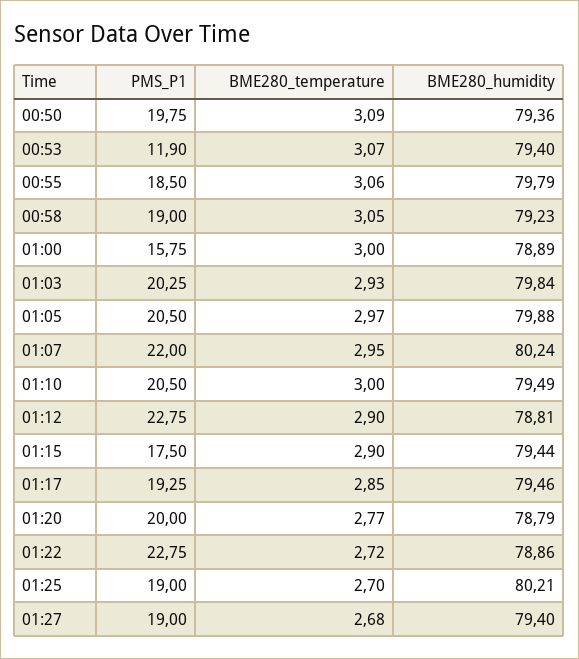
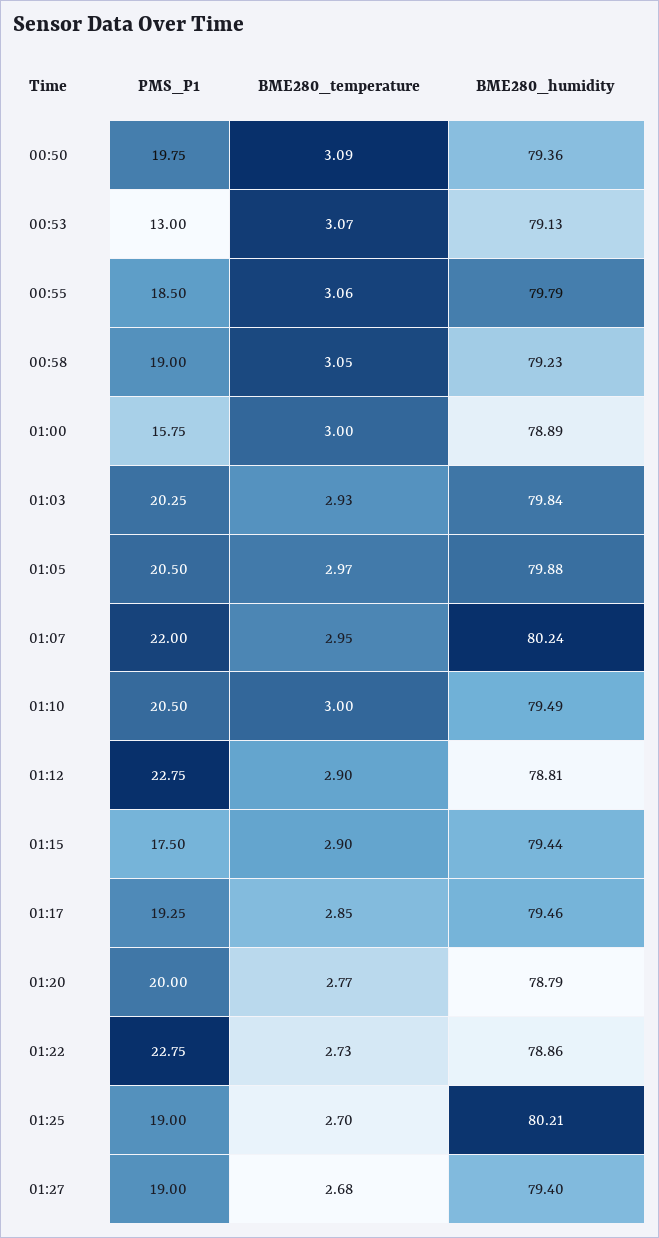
  {
    "PMS_P1": {
      "00:50": 19.75,
-     "00:53": 11.9,
+     "00:53": 13,
      "00:55": 18.5,
      "00:58": 19,
      "01:00": 15.75,
      "01:03": 20.25,
      "01:05": 20.5,
      "01:07": 22,
      "01:10": 20.5,
      "01:12": 22.75,
      "01:15": 17.5,
      "01:17": 19.25,
      "01:20": 20,
      "01:22": 22.75,
      "01:25": 19,
      "01:27": 19
    },
    "BME280_temperature": {
      "00:50": 3.09,
      "00:53": 3.07,
      "00:55": 3.06,
      "00:58": 3.05,
      "01:00": 3,
      "01:03": 2.93,
      "01:05": 2.97,
      "01:07": 2.95,
      "01:10": 3,
      "01:12": 2.9,
      "01:15": 2.9,
      "01:17": 2.85,
      "01:20": 2.77,
-     "01:22": 2.72,
+     "01:22": 2.73,
      "01:25": 2.7,
      "01:27": 2.68
    },
    "BME280_humidity": {
      "00:50": 79.36,
-     "00:53": 79.4,
+     "00:53": 79.13,
      "00:55": 79.79,
      "00:58": 79.23,
      "01:00": 78.89,
      "01:03": 79.84,
      "01:05": 79.88,
      "01:07": 80.24,
      "01:10": 79.49,
      "01:12": 78.81,
      "01:15": 79.44,
      "01:17": 79.46,
      "01:20": 78.79,
      "01:22": 78.86,
      "01:25": 80.21,
      "01:27": 79.4
    }
  }

